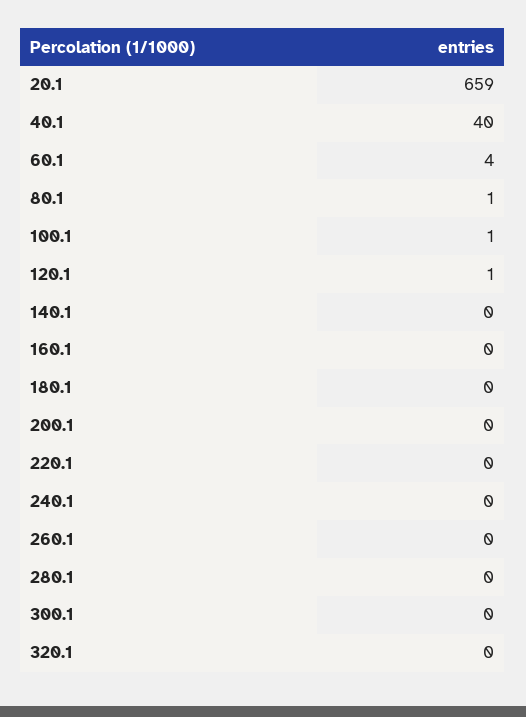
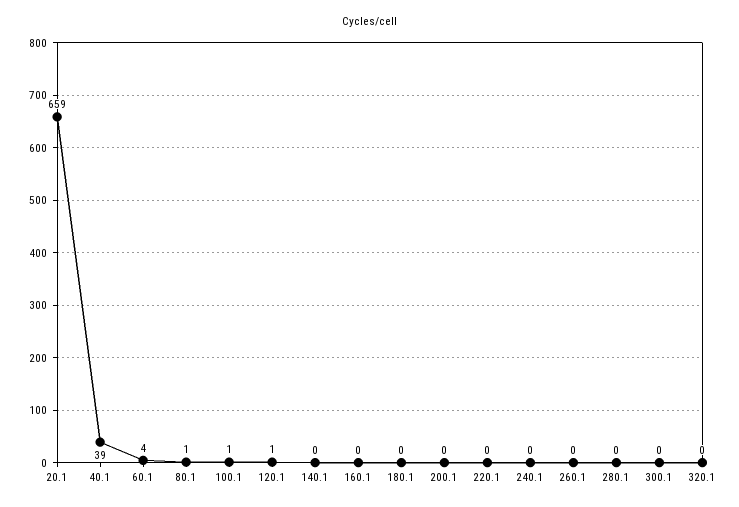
  {
    "20.1": 659,
-   "40.1": 40,
+   "40.1": 39,
    "60.1": 4,
    "80.1": 1,
    "100.1": 1,
    "120.1": 1,
    "140.1": 0,
    "160.1": 0,
    "180.1": 0,
    "200.1": 0,
    "220.1": 0,
    "240.1": 0,
    "260.1": 0,
    "280.1": 0,
    "300.1": 0,
    "320.1": 0
  }

